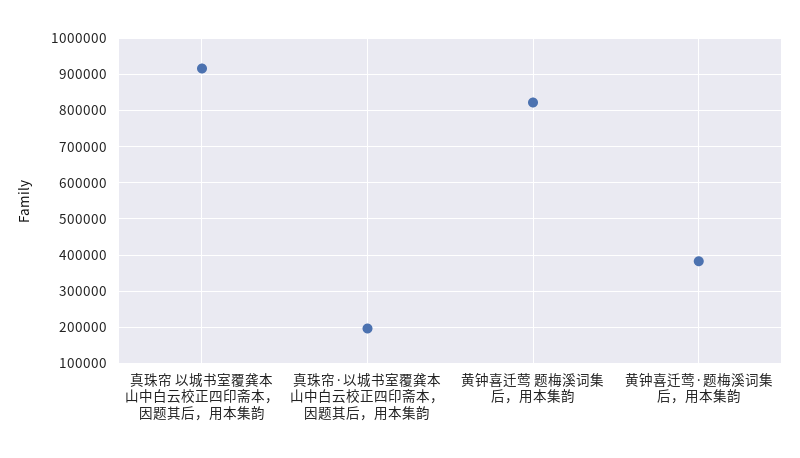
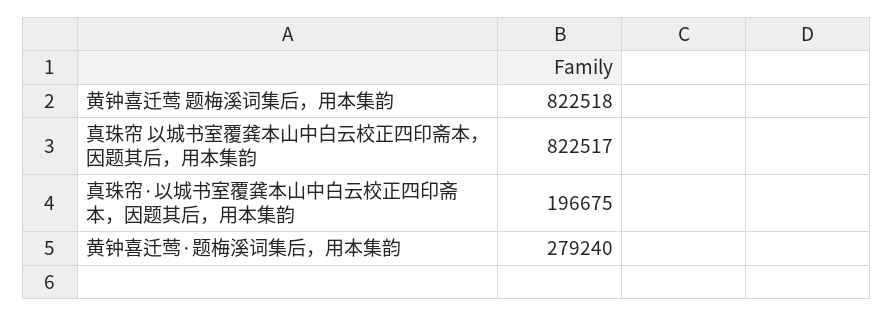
  {
-   "真珠帘 以城书室覆龚本山中白云校正四印斋本，因题其后，用本集韵": 920000,
+   "真珠帘 以城书室覆龚本山中白云校正四印斋本，因题其后，用本集韵": 822517,
    "真珠帘·以城书室覆龚本山中白云校正四印斋本，因题其后，用本集韵": 196675,
    "黄钟喜迁莺 题梅溪词集后，用本集韵": 822518,
-   "黄钟喜迁莺·题梅溪词集后，用本集韵": 380000
+   "黄钟喜迁莺·题梅溪词集后，用本集韵": 279240
  }

